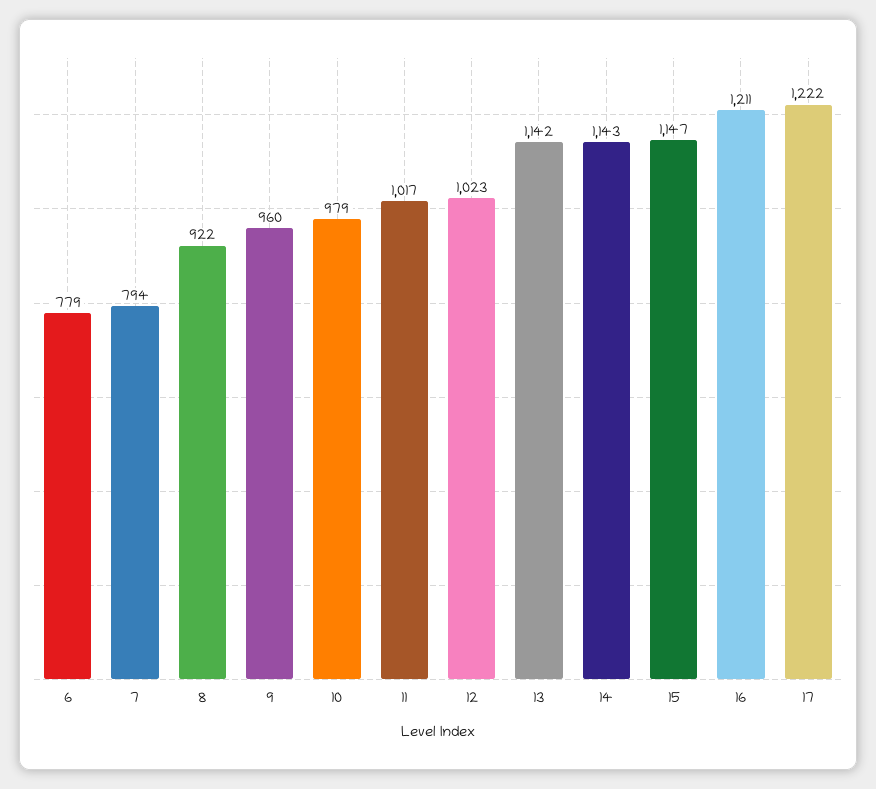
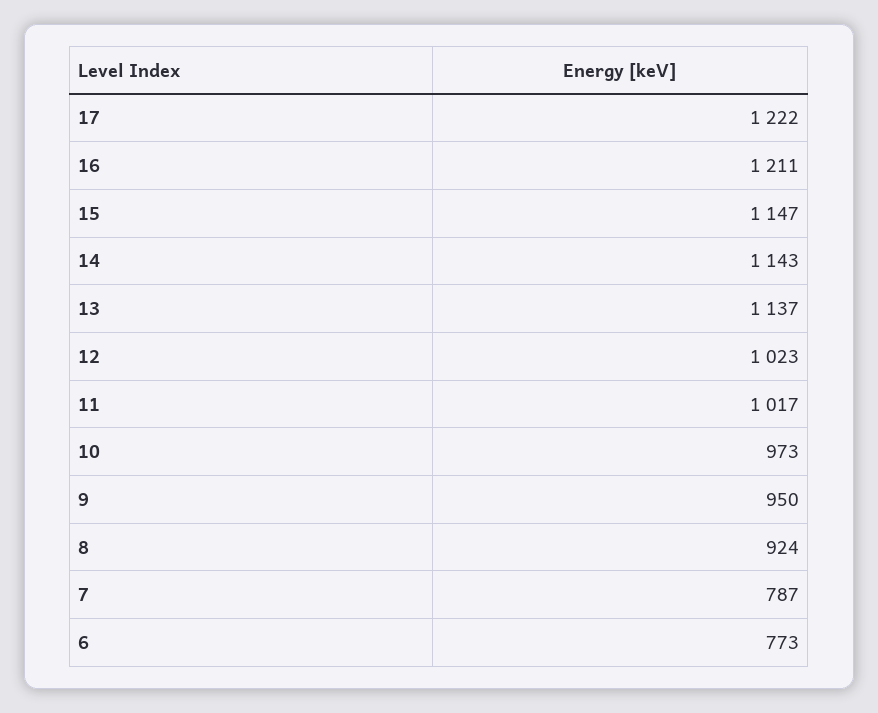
  {
-   "6": 779,
+   "6": 773,
-   "7": 794,
+   "7": 787,
-   "8": 922,
+   "8": 924,
-   "9": 960,
+   "9": 950,
-   "10": 979,
+   "10": 973,
    "11": 1017,
    "12": 1023,
-   "13": 1142,
+   "13": 1137,
    "14": 1143,
    "15": 1147,
    "16": 1211,
    "17": 1222
  }

